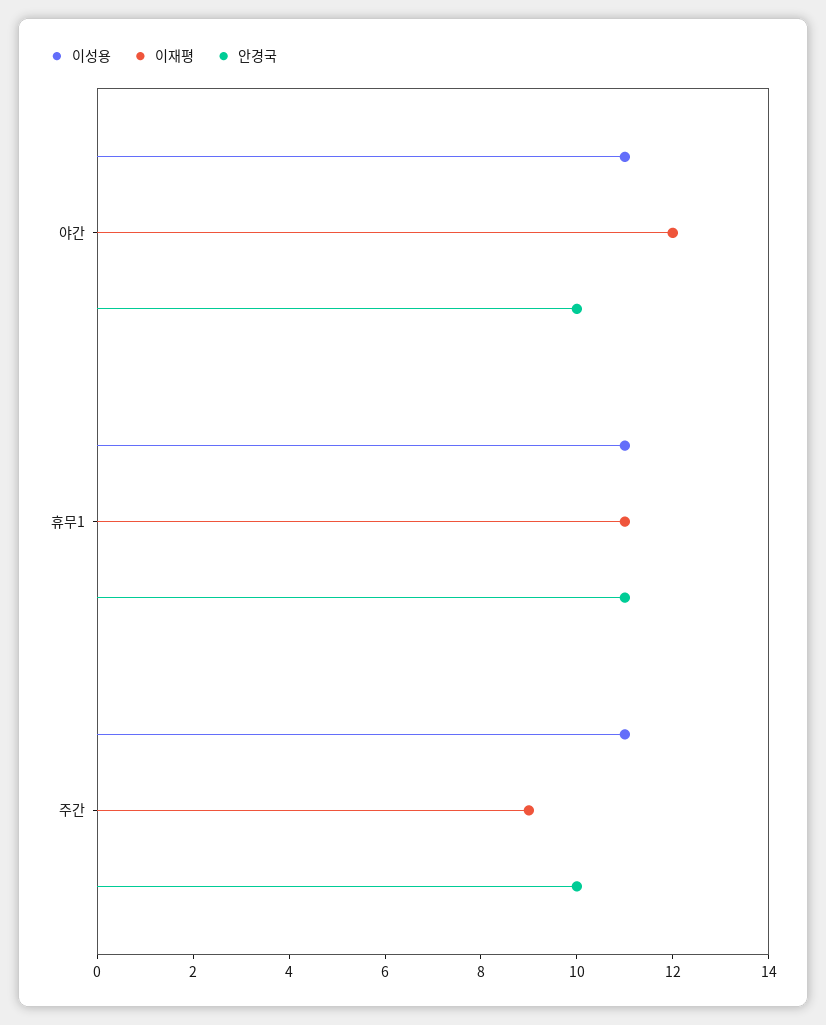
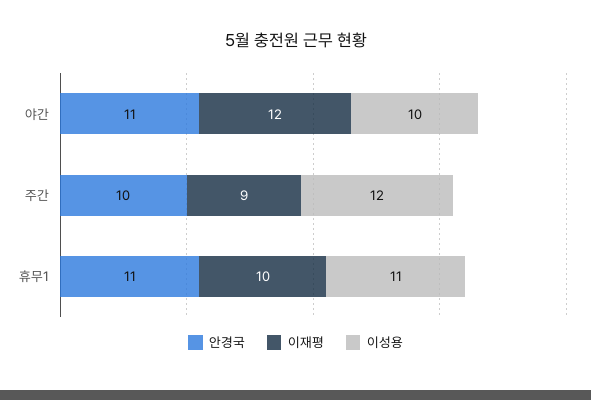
  {
    "이성용": {
-     "야간": 11,
+     "야간": 10,
      "휴무1": 11,
-     "주간": 11
+     "주간": 12
    },
    "이재평": {
      "야간": 12,
-     "휴무1": 11,
+     "휴무1": 10,
      "주간": 9
    },
    "안경국": {
-     "야간": 10,
+     "야간": 11,
      "휴무1": 11,
      "주간": 10
    }
  }

